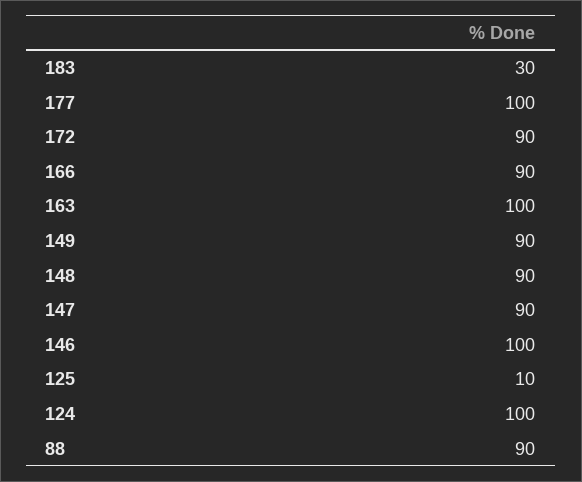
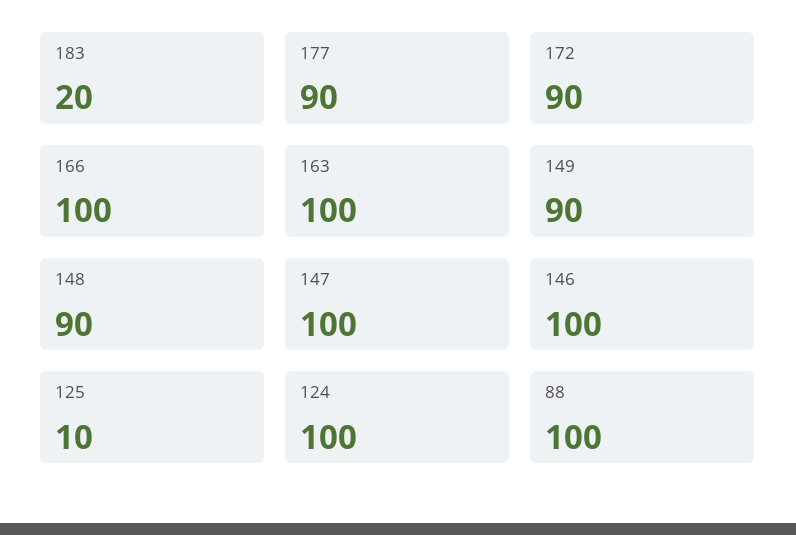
  {
-   "183": 30,
+   "183": 20,
-   "177": 100,
+   "177": 90,
    "172": 90,
-   "166": 90,
+   "166": 100,
    "163": 100,
    "149": 90,
    "148": 90,
-   "147": 90,
+   "147": 100,
    "146": 100,
    "125": 10,
    "124": 100,
-   "88": 90
+   "88": 100
  }

